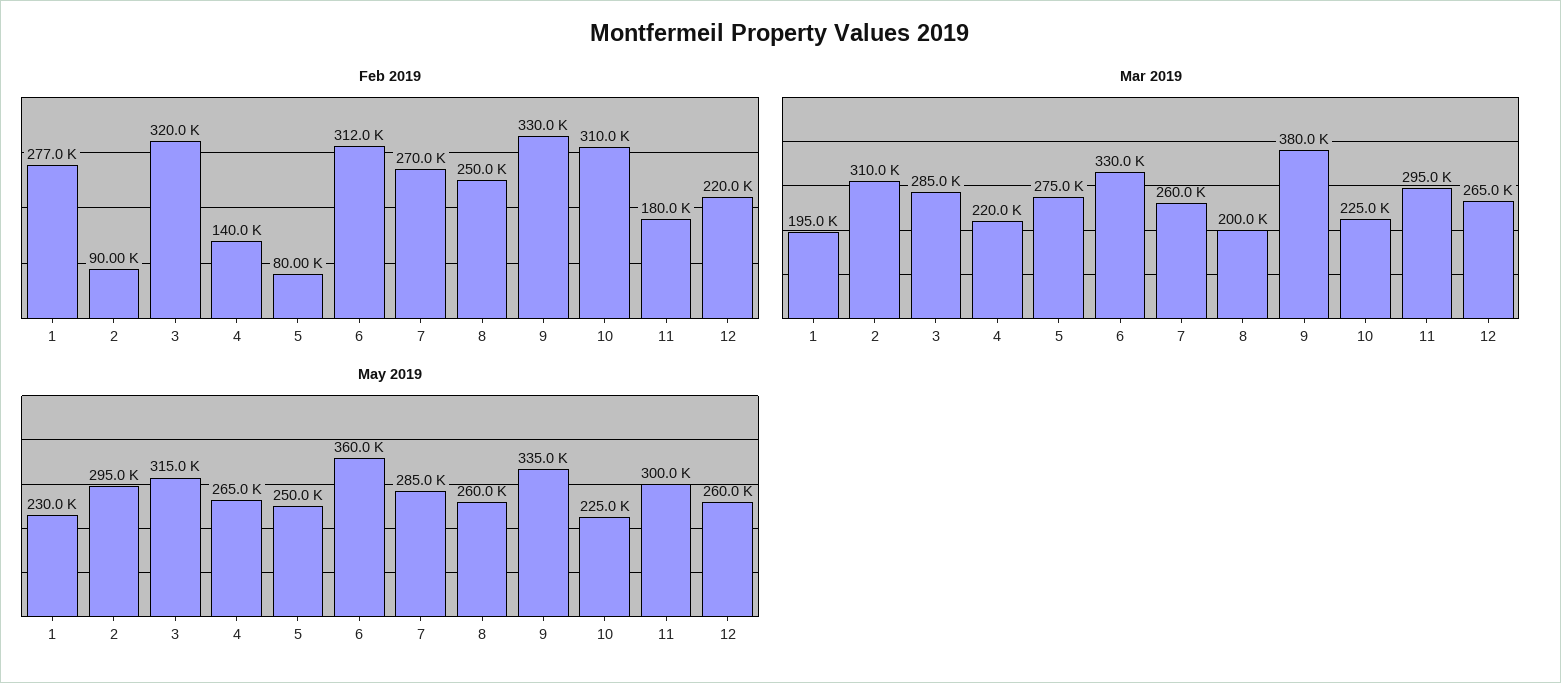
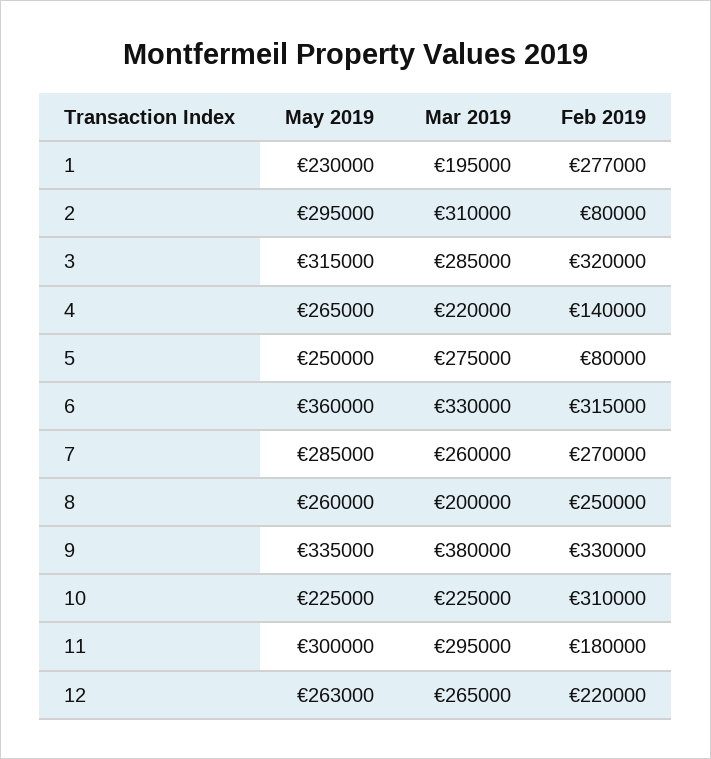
  {
    "Feb 2019": {
      "1": 277000,
-     "2": 90000,
+     "2": 80000,
      "3": 320000,
      "4": 140000,
      "5": 80000,
-     "6": 312000,
+     "6": 315000,
      "7": 270000,
      "8": 250000,
      "9": 330000,
      "10": 310000,
      "11": 180000,
      "12": 220000
    },
    "Mar 2019": {
      "1": 195000,
      "2": 310000,
      "3": 285000,
      "4": 220000,
      "5": 275000,
      "6": 330000,
      "7": 260000,
      "8": 200000,
      "9": 380000,
      "10": 225000,
      "11": 295000,
      "12": 265000
    },
    "May 2019": {
      "1": 230000,
      "2": 295000,
      "3": 315000,
      "4": 265000,
      "5": 250000,
      "6": 360000,
      "7": 285000,
      "8": 260000,
      "9": 335000,
      "10": 225000,
      "11": 300000,
-     "12": 260000
+     "12": 263000
    }
  }

